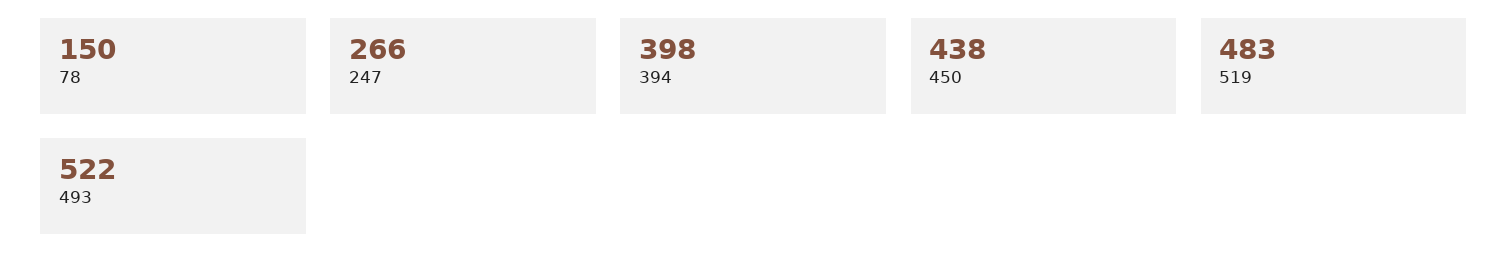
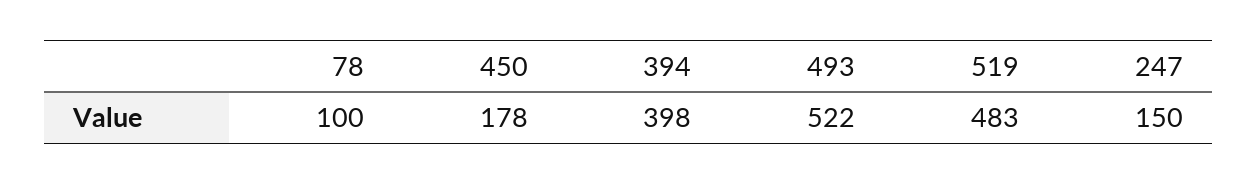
  {
-   "78": 150,
+   "78": 100,
-   "247": 266,
+   "247": 150,
    "394": 398,
-   "450": 438,
+   "450": 178,
    "519": 483,
    "493": 522
  }

